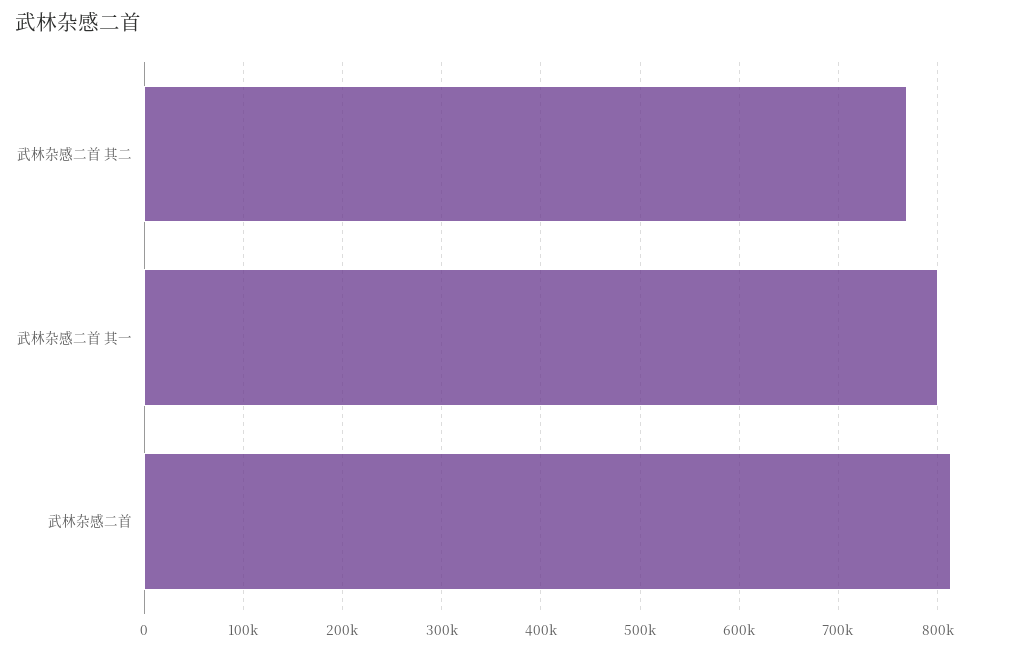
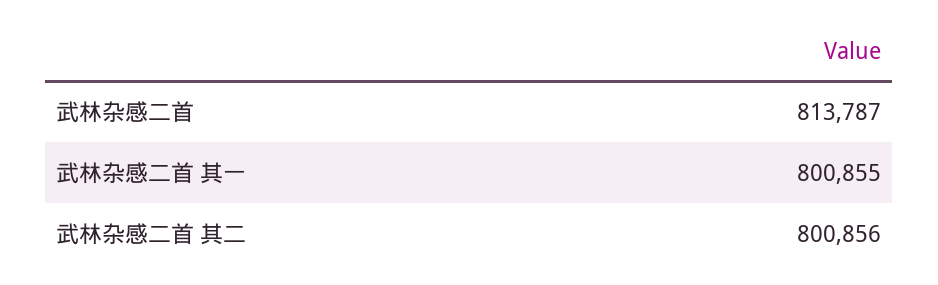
  {
-   "武林杂感二首 其二": 770000,
+   "武林杂感二首 其二": 800856,
    "武林杂感二首 其一": 800855,
    "武林杂感二首": 813787
  }

